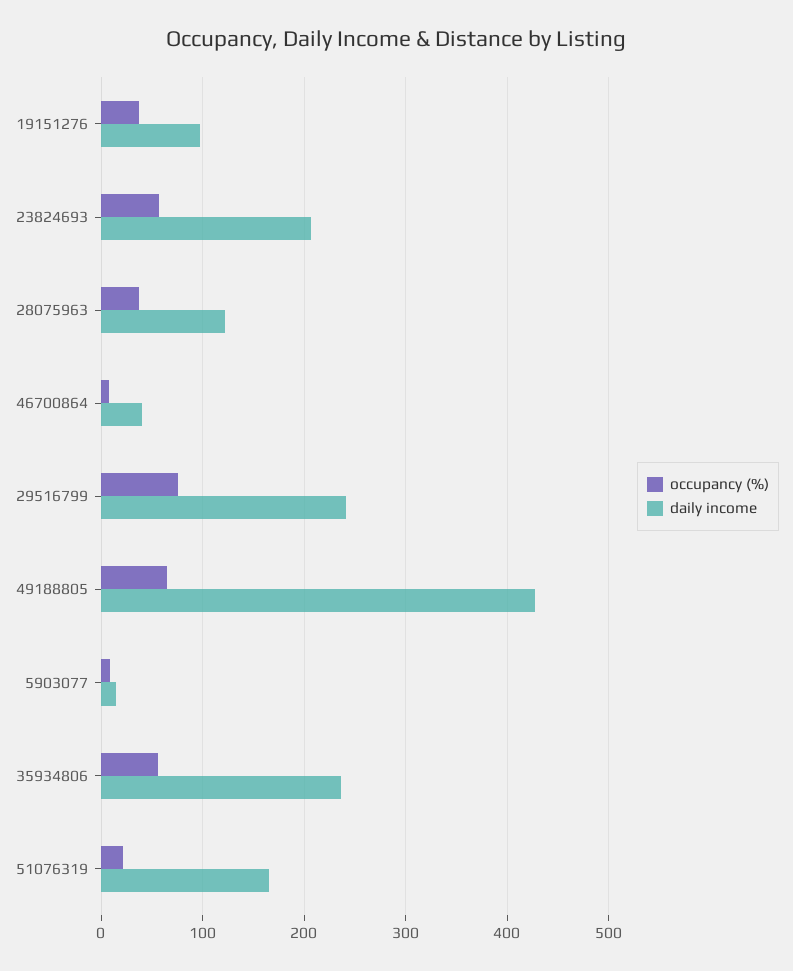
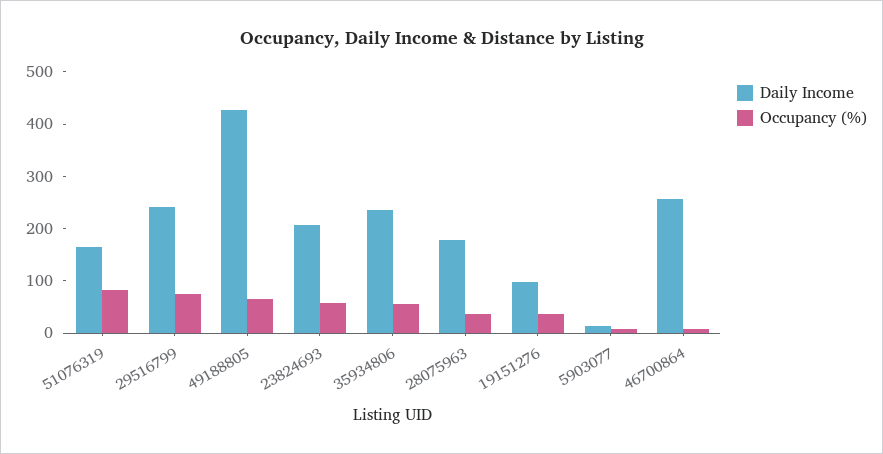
  {
    "occupancy (%)": {
      "19151276": 40,
      "23824693": 60,
      "28075963": 40,
      "46700864": 10,
      "29516799": 80,
      "49188805": 60,
      "5903077": 10,
      "35934806": 60,
-     "51076319": 20
+     "51076319": 80
    },
    "daily income": {
      "19151276": 100,
      "23824693": 210,
-     "28075963": 120,
+     "28075963": 180,
-     "46700864": 40,
+     "46700864": 260,
      "29516799": 240,
      "49188805": 430,
      "5903077": 10,
      "35934806": 240,
      "51076319": 160
    }
  }

